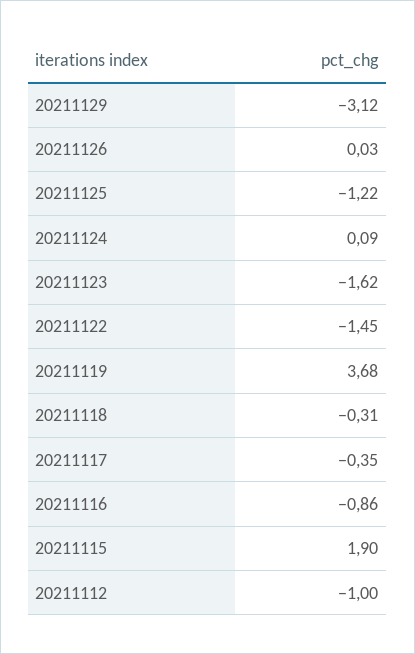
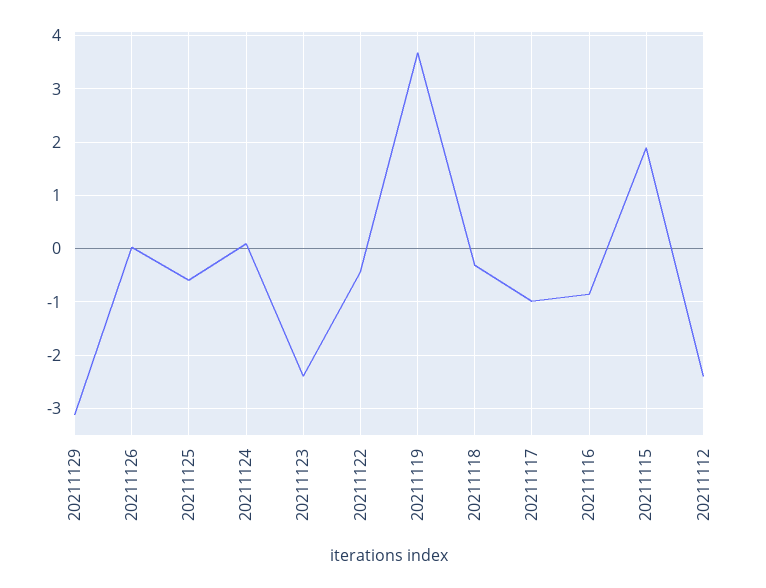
  {
    "20211129": -3.12,
    "20211126": 0.03,
-   "20211125": -1.22,
+   "20211125": -0.6,
    "20211124": 0.09,
-   "20211123": -1.62,
+   "20211123": -2.4,
-   "20211122": -1.45,
+   "20211122": -0.4,
    "20211119": 3.68,
    "20211118": -0.31,
-   "20211117": -0.35,
+   "20211117": -1,
    "20211116": -0.86,
    "20211115": 1.9,
-   "20211112": -1
+   "20211112": -2.4
  }

